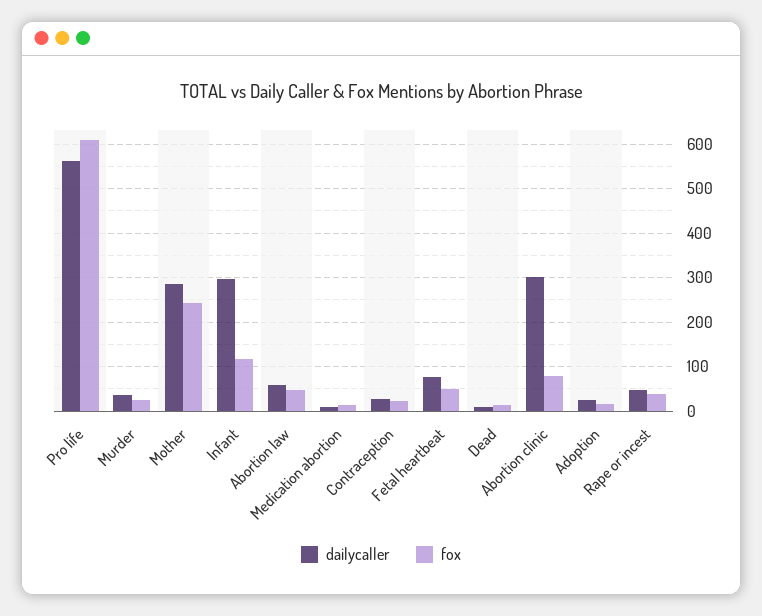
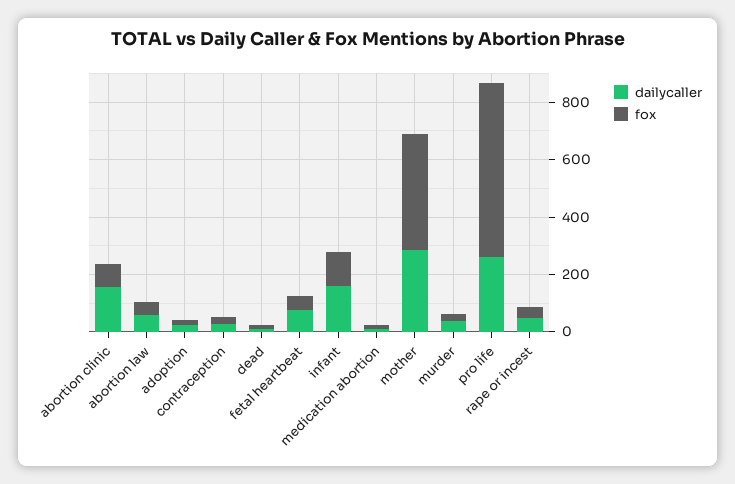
  {
    "dailycaller": {
-     "Pro life": 560,
+     "Pro life": 250,
      "Murder": 40,
      "Mother": 280,
-     "Infant": 300,
+     "Infant": 150,
      "Abortion law": 60,
      "Medication abortion": 0,
      "Contraception": 20,
      "Fetal heartbeat": 80,
      "Dead": 20,
-     "Abortion clinic": 300,
+     "Abortion clinic": 150,
      "Adoption": 20,
      "Rape or incest": 40
    },
    "fox": {
      "Pro life": 600,
      "Murder": 20,
-     "Mother": 240,
+     "Mother": 400,
      "Infant": 120,
      "Abortion law": 40,
      "Medication abortion": 20,
      "Contraception": 20,
      "Fetal heartbeat": 40,
      "Dead": 20,
      "Abortion clinic": 80,
      "Adoption": 20,
      "Rape or incest": 40
    }
  }

